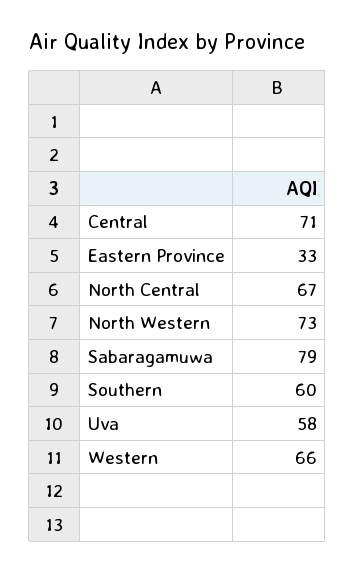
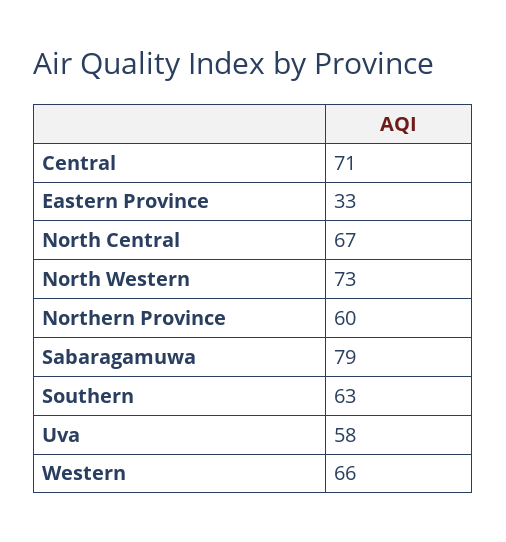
  {
    "Central": 71,
    "Eastern Province": 33,
    "North Central": 67,
    "North Western": 73,
    "Sabaragamuwa": 79,
-   "Southern": 60,
+   "Southern": 63,
    "Uva": 58,
-   "Western": 66
+   "Western": 66,
+   "Northern Province": 60
  }

